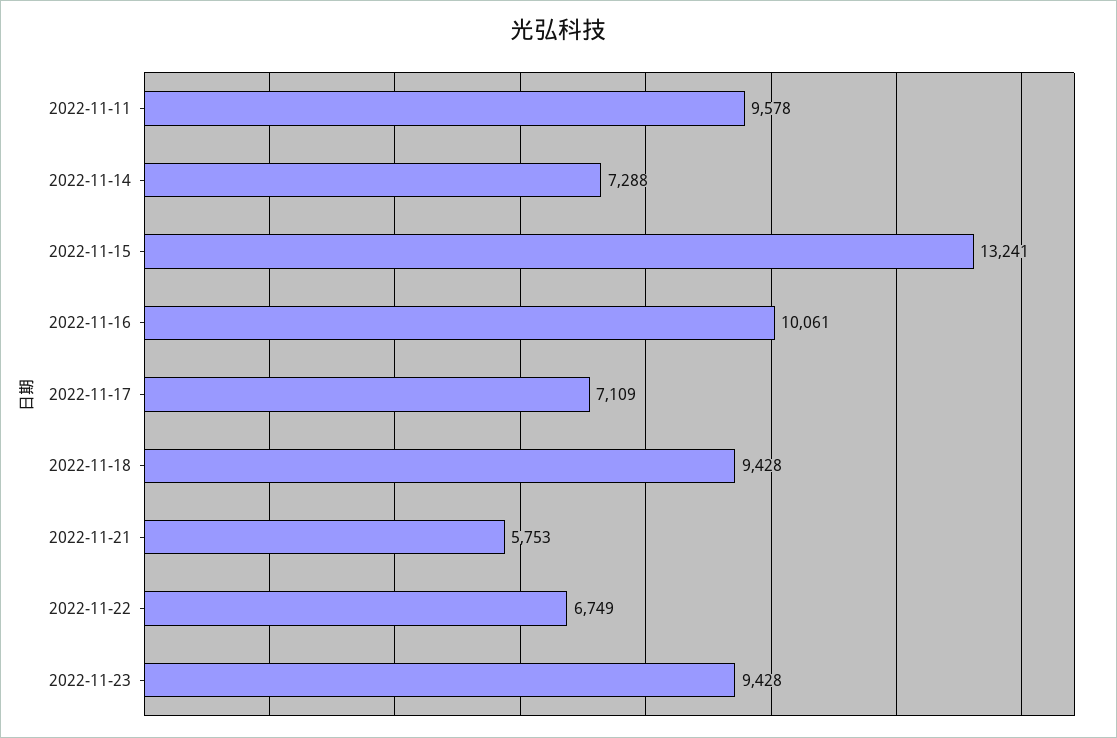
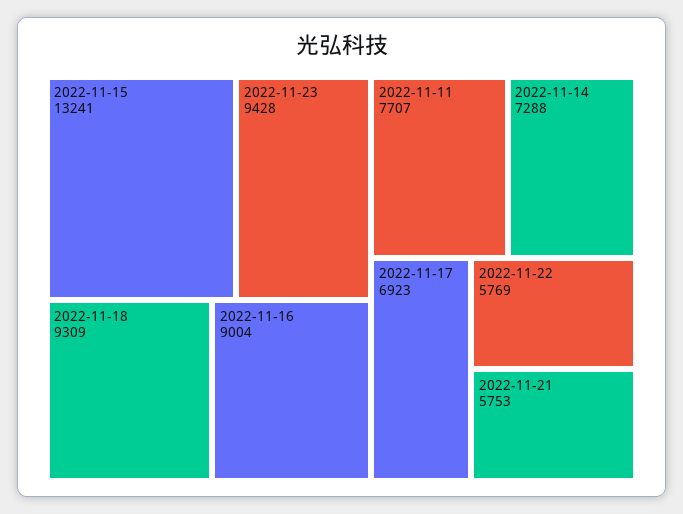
  {
-   "2022-11-11": 9578,
+   "2022-11-11": 7707,
    "2022-11-14": 7288,
    "2022-11-15": 13241,
-   "2022-11-16": 10061,
+   "2022-11-16": 9004,
-   "2022-11-17": 7109,
+   "2022-11-17": 6923,
-   "2022-11-18": 9428,
+   "2022-11-18": 9309,
    "2022-11-21": 5753,
-   "2022-11-22": 6749,
+   "2022-11-22": 5769,
    "2022-11-23": 9428
  }

